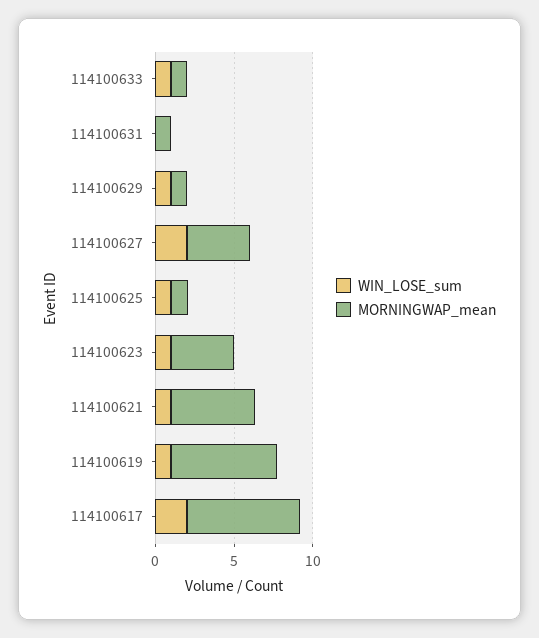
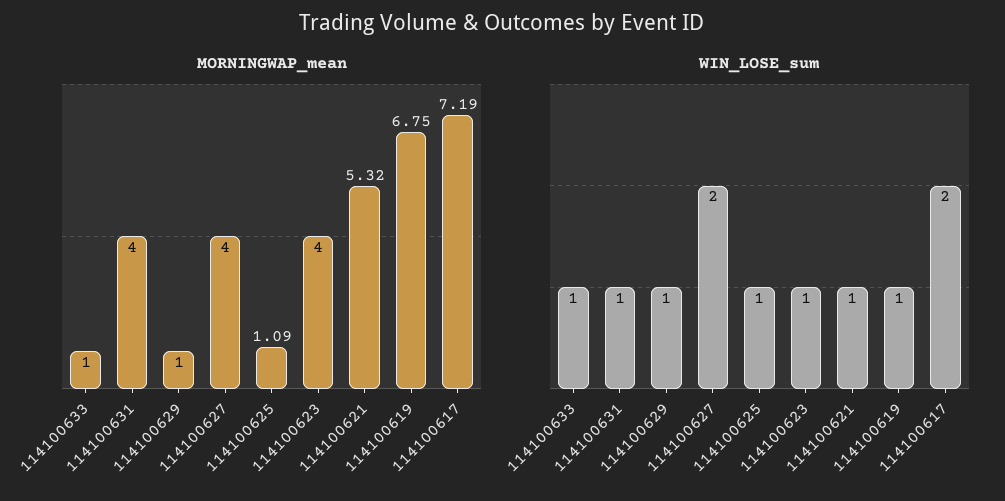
  {
    "WIN_LOSE_sum": {
      "114100633": 1,
-     "114100631": 0,
+     "114100631": 1,
      "114100629": 1,
      "114100627": 2,
      "114100625": 1,
      "114100623": 1,
      "114100621": 1,
      "114100619": 1,
      "114100617": 2
    },
    "MORNINGWAP_mean": {
      "114100633": 1,
-     "114100631": 1,
+     "114100631": 4,
      "114100629": 1,
      "114100627": 4,
      "114100625": 1.09,
      "114100623": 4,
      "114100621": 5.32,
      "114100619": 6.75,
      "114100617": 7.19
    }
  }

